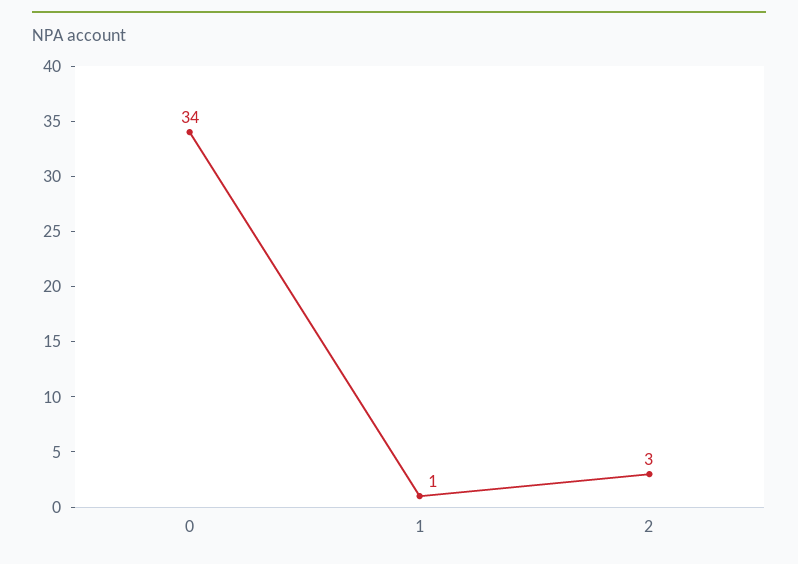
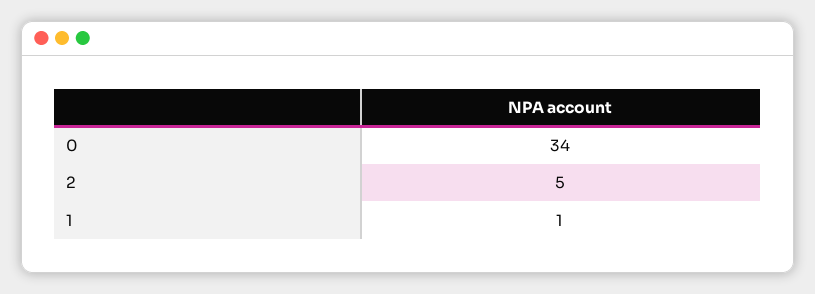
  {
    "0": 34,
    "1": 1,
-   "2": 3
+   "2": 5
  }

